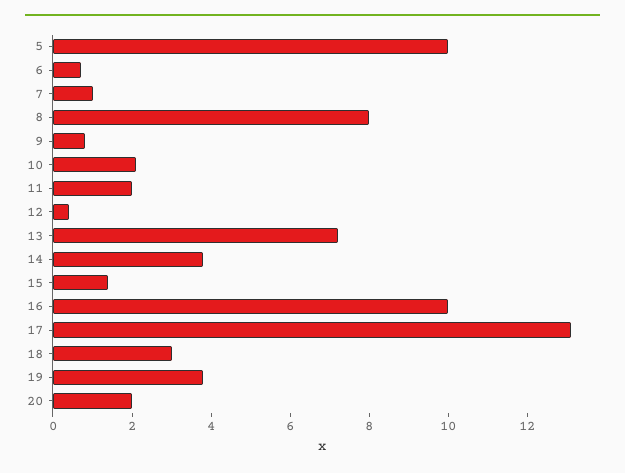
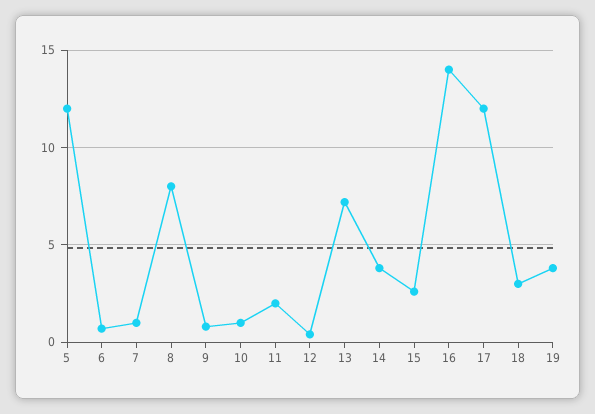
  {
-   "5": 10,
+   "5": 12,
    "6": 0.5,
    "7": 1,
    "8": 8,
    "9": 1,
-   "10": 2,
+   "10": 1,
    "11": 2,
    "12": 0.5,
    "13": 7,
    "14": 4,
-   "15": 1.5,
+   "15": 2.5,
-   "16": 10,
+   "16": 14,
-   "17": 13,
+   "17": 12,
    "18": 3,
-   "19": 4,
+   "19": 4
-   "20": 2
  }

